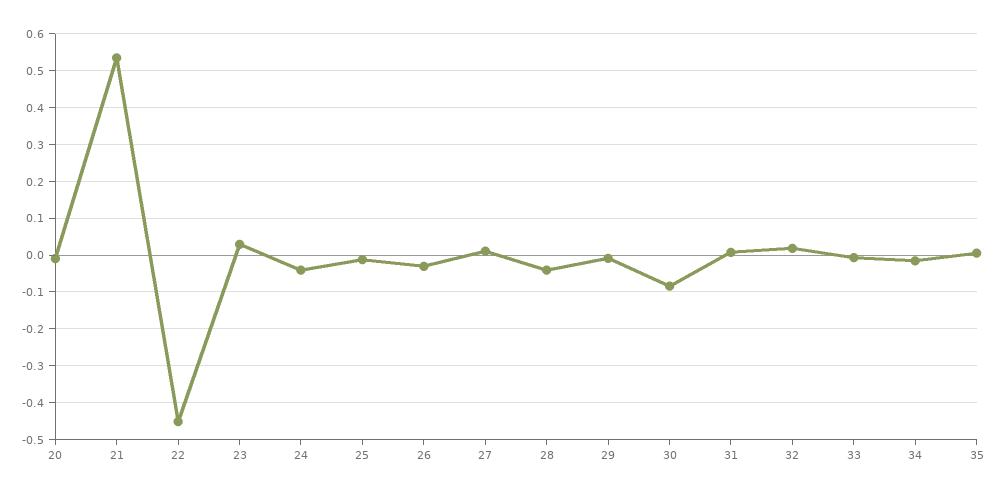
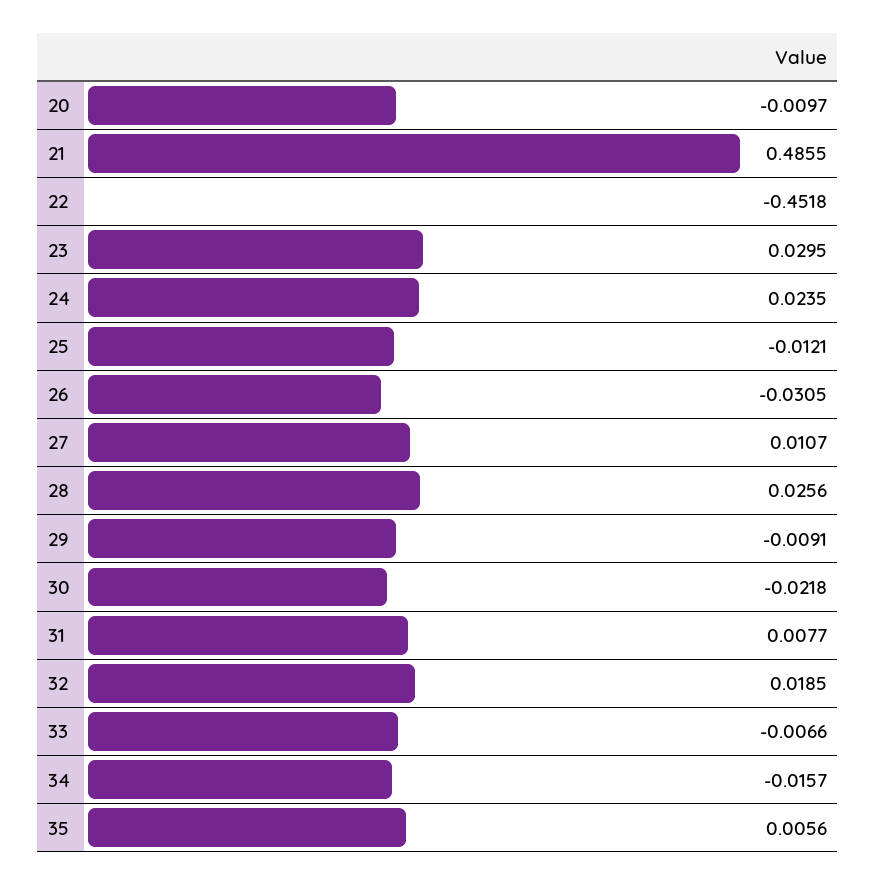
  {
    "20": -0.0097,
-   "21": 0.54,
+   "21": 0.4855,
    "22": -0.4518,
    "23": 0.0295,
-   "24": -0.04,
+   "24": 0.0235,
    "25": -0.0121,
    "26": -0.0305,
    "27": 0.0107,
-   "28": -0.04,
+   "28": 0.0256,
    "29": -0.0091,
-   "30": -0.08,
+   "30": -0.0218,
    "31": 0.0077,
    "32": 0.0185,
    "33": -0.0066,
    "34": -0.0157,
    "35": 0.0056
  }

